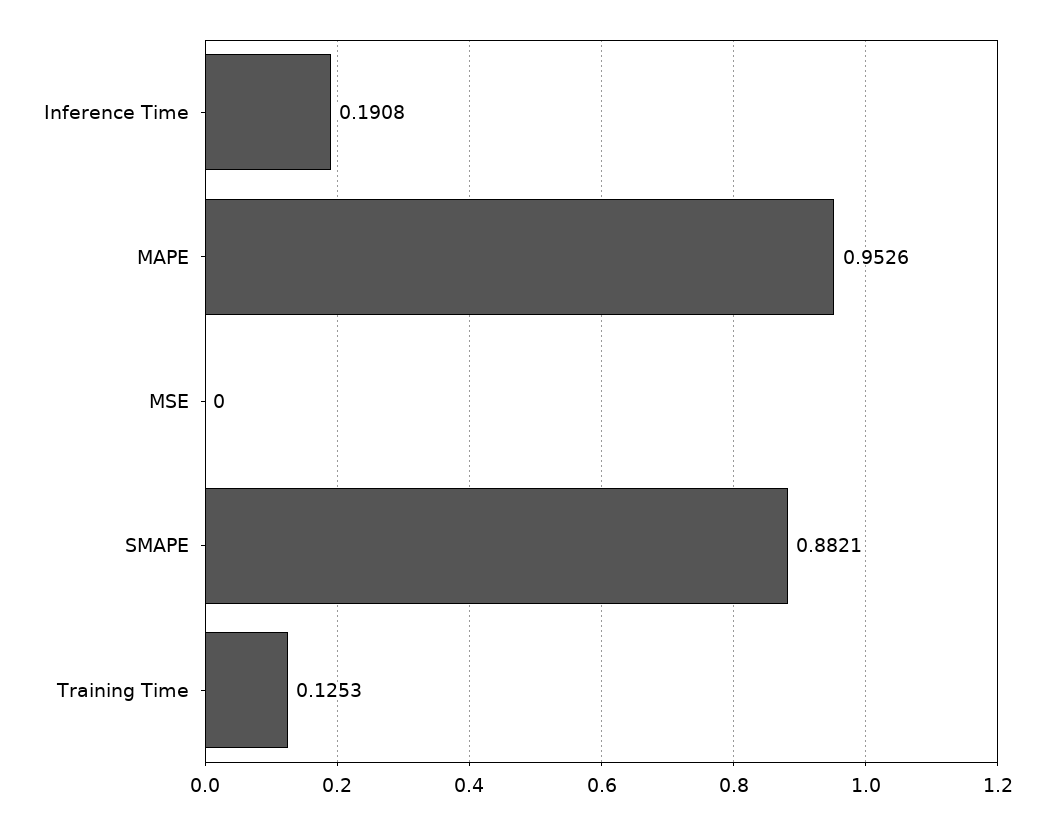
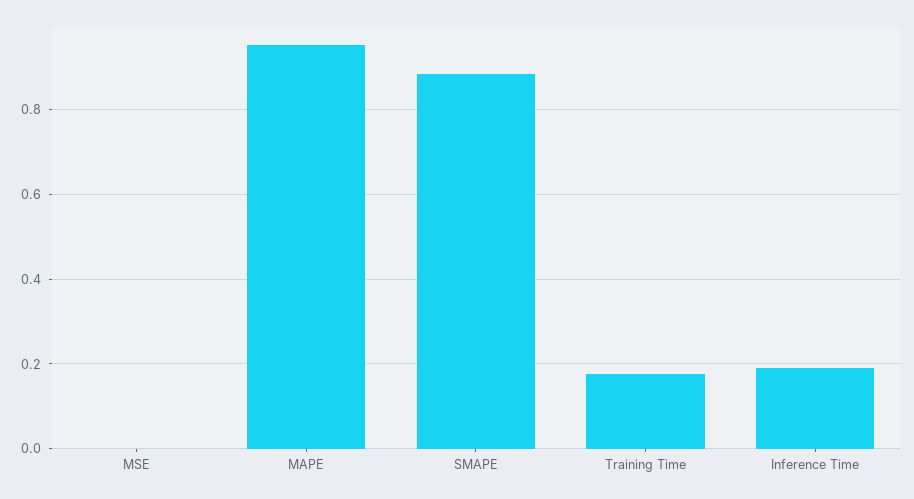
  {
    "Inference Time": 0.1908,
    "MAPE": 0.9526,
    "MSE": 0,
    "SMAPE": 0.8821,
-   "Training Time": 0.1253
+   "Training Time": 0.18
  }

